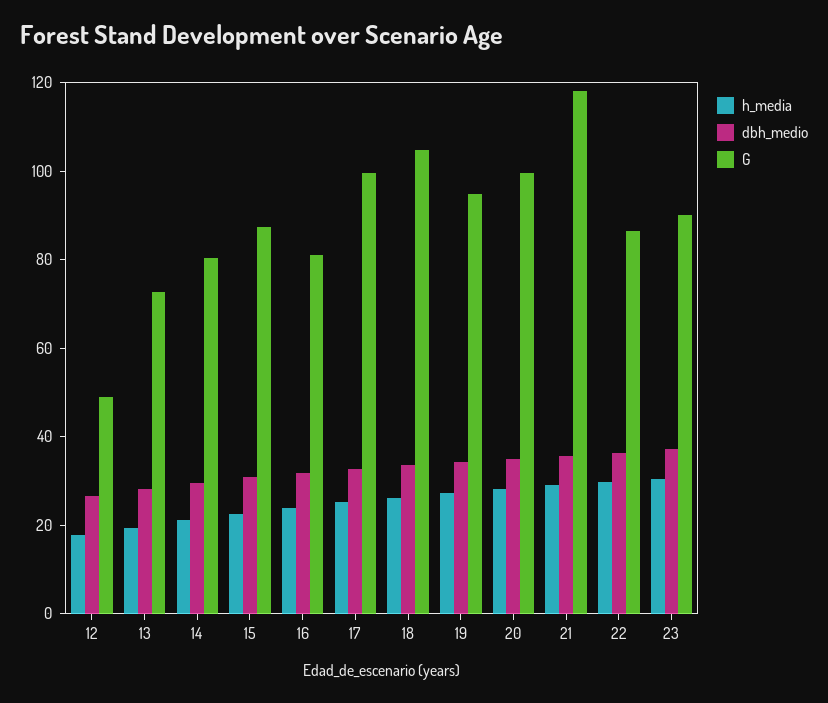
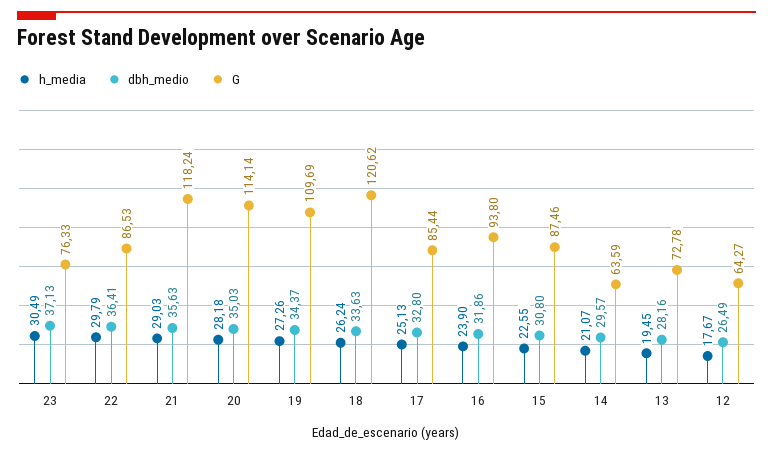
  {
    "h_media": {
      "12": 17.67,
      "13": 19.45,
      "14": 21.07,
      "15": 22.55,
      "16": 23.9,
      "17": 25.13,
      "18": 26.24,
      "19": 27.26,
      "20": 28.18,
      "21": 29.03,
      "22": 29.79,
      "23": 30.49
    },
    "dbh_medio": {
      "12": 26.49,
      "13": 28.16,
      "14": 29.57,
      "15": 30.8,
      "16": 31.86,
      "17": 32.8,
      "18": 33.63,
      "19": 34.37,
      "20": 35.03,
      "21": 35.63,
      "22": 36.41,
      "23": 37.13
    },
    "G": {
-     "12": 50,
+     "12": 64.27,
      "13": 72.78,
-     "14": 80,
+     "14": 63.59,
      "15": 87.46,
-     "16": 80,
+     "16": 93.8,
-     "17": 100,
+     "17": 85.44,
-     "18": 105,
+     "18": 120.62,
-     "19": 95,
+     "19": 109.69,
-     "20": 100,
+     "20": 114.14,
      "21": 118.24,
      "22": 86.53,
-     "23": 90
+     "23": 76.33
    }
  }

